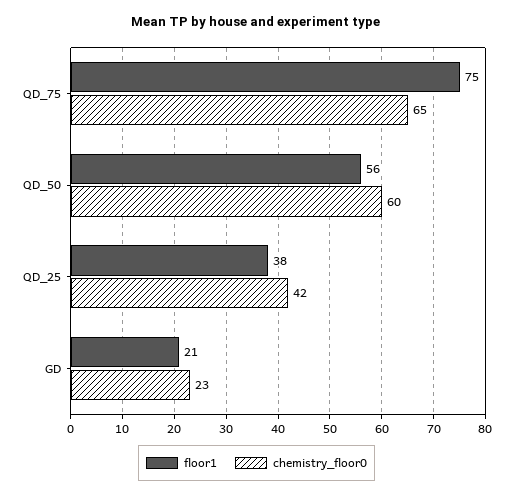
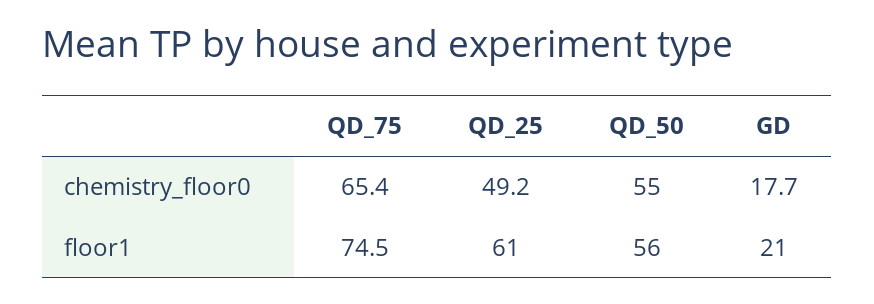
  {
    "floor1": {
      "QD_75": 74.5,
      "QD_50": 56,
-     "QD_25": 38,
+     "QD_25": 61,
      "GD": 21
    },
    "chemistry_floor0": {
      "QD_75": 65.4,
-     "QD_50": 60,
+     "QD_50": 55,
-     "QD_25": 42,
+     "QD_25": 49.2,
-     "GD": 23
+     "GD": 17.7
    }
  }

